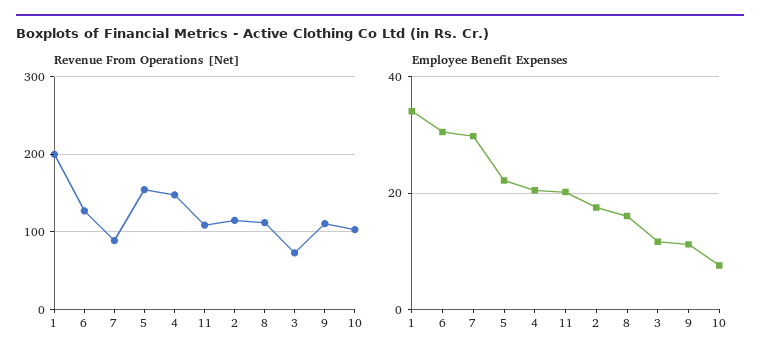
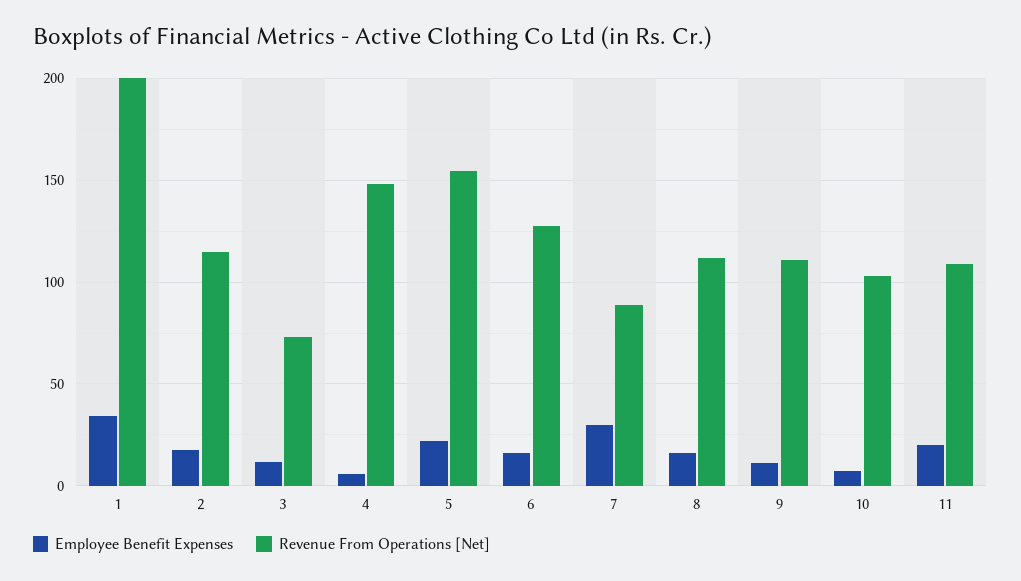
  {
    "Revenue From Operations [Net]": {
      "1": 200,
      "6": 125,
      "7": 90,
      "5": 155,
      "4": 150,
      "11": 110,
      "2": 115,
      "8": 110,
      "3": 75,
      "9": 110,
      "10": 105
    },
    "Employee Benefit Expenses": {
      "1": 34,
-     "6": 30,
+     "6": 15,
      "7": 30,
      "5": 22,
-     "4": 20,
+     "4": 5,
      "11": 20,
      "2": 18,
      "8": 16,
      "3": 12,
      "9": 12,
      "10": 8
    }
  }

